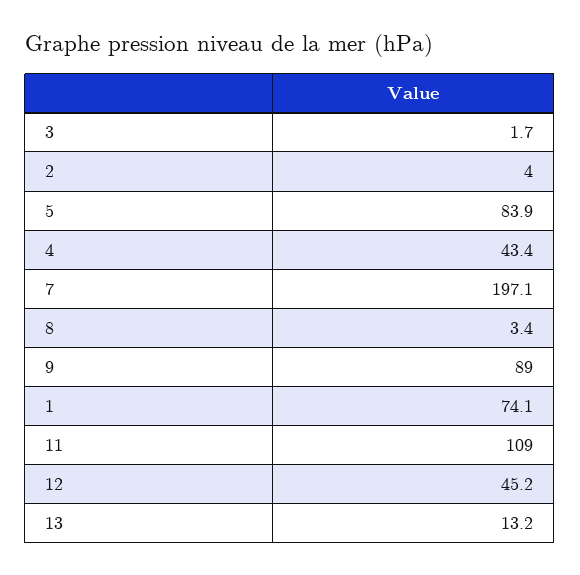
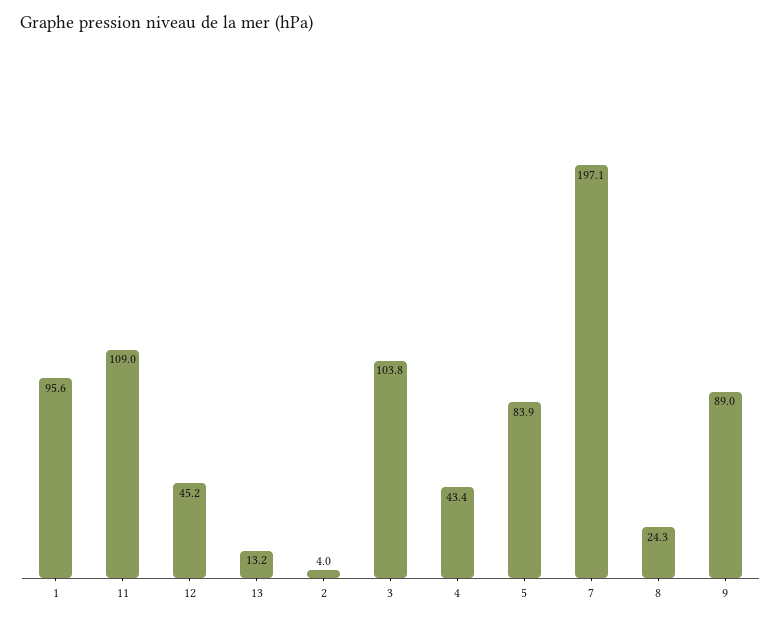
  {
-   "3": 1.7,
+   "3": 103.8,
    "2": 4,
    "5": 83.9,
    "4": 43.4,
    "7": 197.1,
-   "8": 3.4,
+   "8": 24.3,
    "9": 89,
-   "1": 74.1,
+   "1": 95.6,
    "11": 109,
    "12": 45.2,
    "13": 13.2
  }

